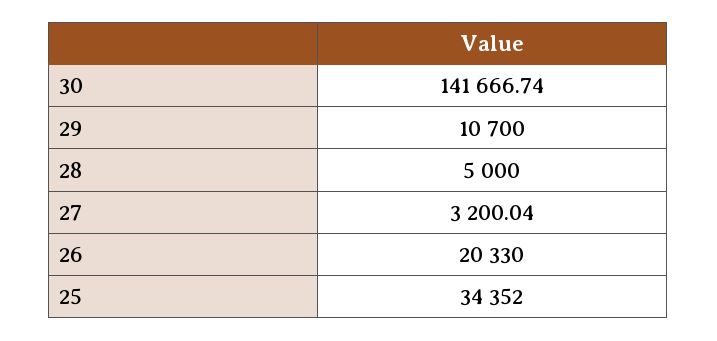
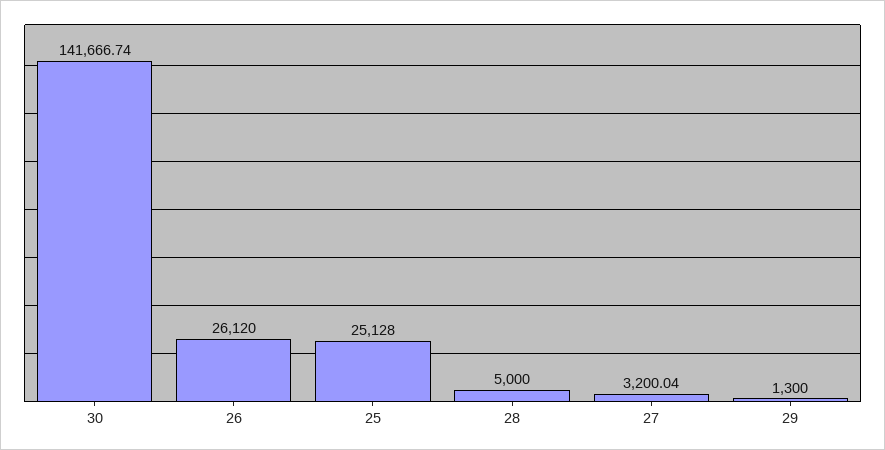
  {
    "30": 141666.74,
-   "29": 10700,
+   "29": 1300,
    "28": 5000,
    "27": 3200.04,
-   "26": 20330,
+   "26": 26120,
-   "25": 34352
+   "25": 25128
  }

